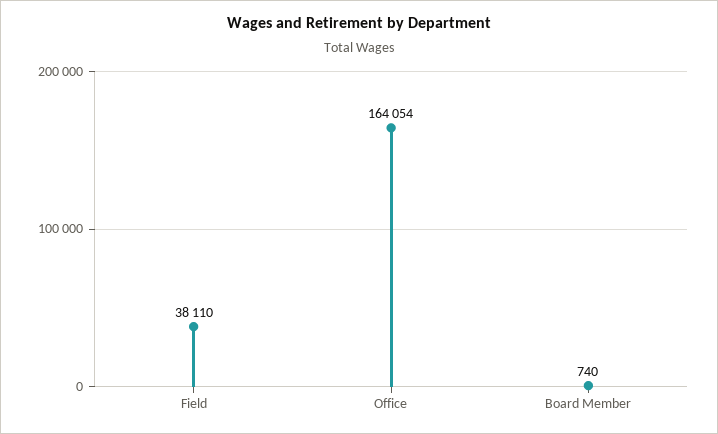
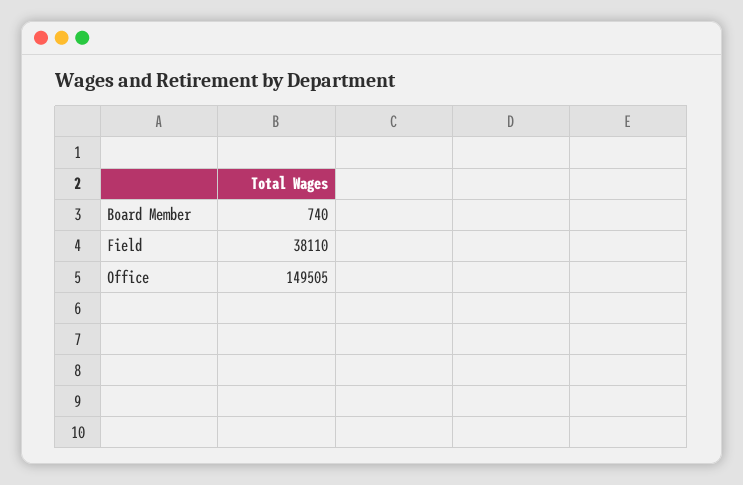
  {
    "Field": 38110,
-   "Office": 164054,
+   "Office": 149505,
    "Board Member": 740
  }

